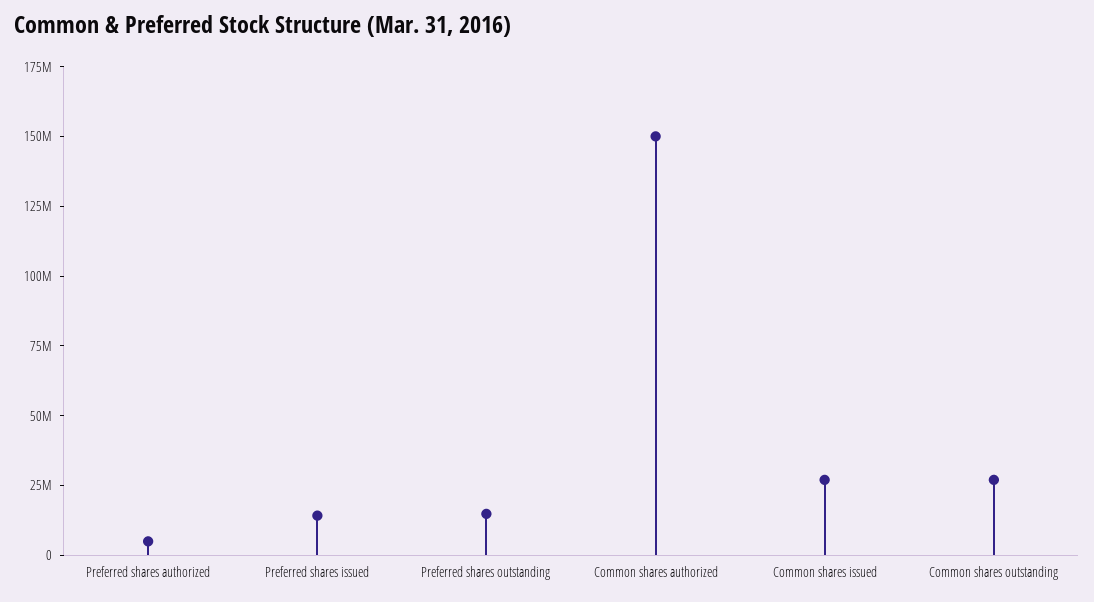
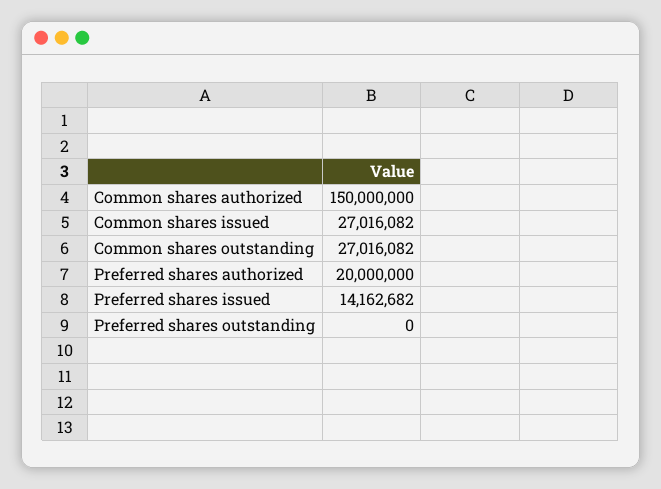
  {
-   "Preferred shares authorized": 5000000,
+   "Preferred shares authorized": 20000000,
    "Preferred shares issued": 14162682,
-   "Preferred shares outstanding": 15000000,
+   "Preferred shares outstanding": 0,
    "Common shares authorized": 150000000,
    "Common shares issued": 27016082,
    "Common shares outstanding": 27016082
  }

